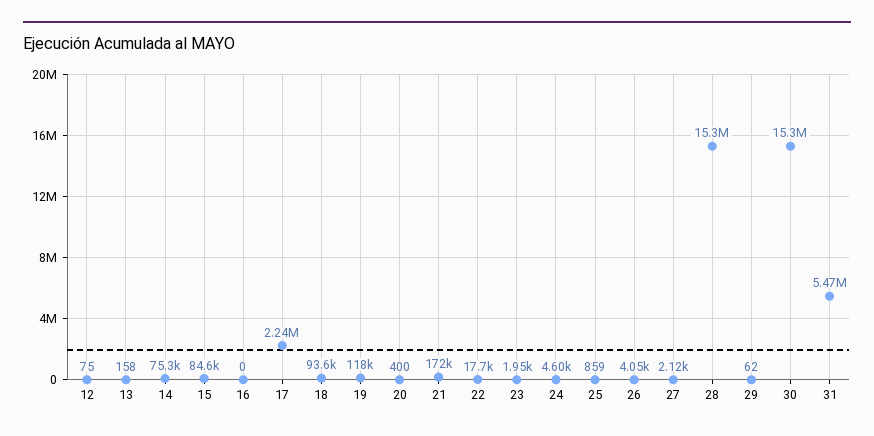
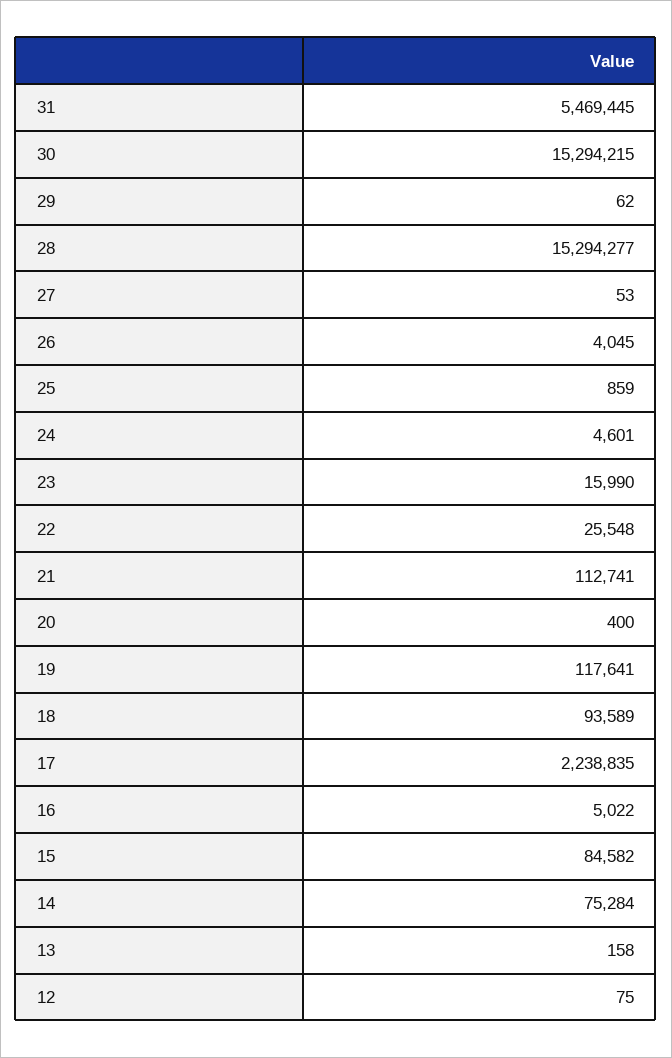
  {
    "12": 75,
    "13": 158,
    "14": 75284,
    "15": 84582,
-   "16": 0,
+   "16": 5022,
    "17": 2238835,
    "18": 93589,
    "19": 117641,
    "20": 400,
-   "21": 172000,
+   "21": 112741,
-   "22": 17700,
+   "22": 25548,
-   "23": 1950,
+   "23": 15990,
    "24": 4601,
    "25": 859,
    "26": 4045,
-   "27": 2120,
+   "27": 53,
    "28": 15294277,
    "29": 62,
    "30": 15294215,
    "31": 5469445
  }

